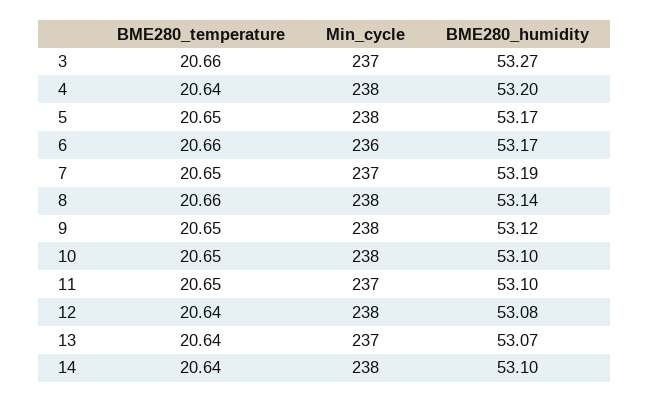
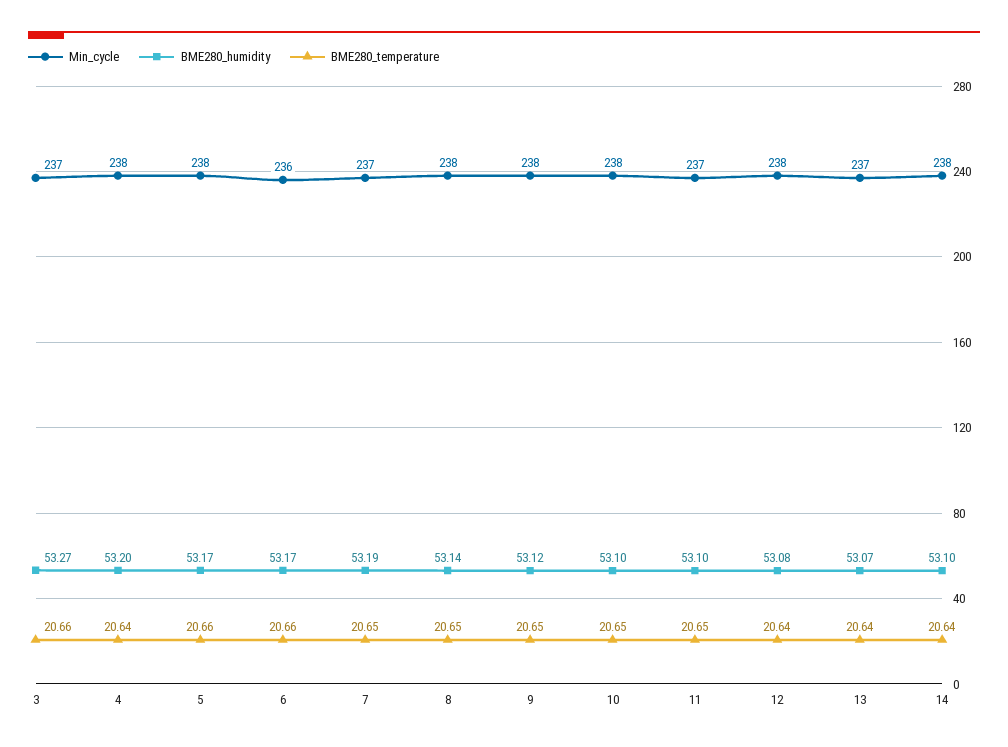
  {
    "BME280_temperature": {
      "3": 20.66,
      "4": 20.64,
-     "5": 20.65,
+     "5": 20.66,
      "6": 20.66,
      "7": 20.65,
-     "8": 20.66,
+     "8": 20.65,
      "9": 20.65,
      "10": 20.65,
      "11": 20.65,
      "12": 20.64,
      "13": 20.64,
      "14": 20.64
    },
    "Min_cycle": {
      "3": 237,
      "4": 238,
      "5": 238,
      "6": 236,
      "7": 237,
      "8": 238,
      "9": 238,
      "10": 238,
      "11": 237,
      "12": 238,
      "13": 237,
      "14": 238
    },
    "BME280_humidity": {
      "3": 53.27,
      "4": 53.2,
      "5": 53.17,
      "6": 53.17,
      "7": 53.19,
      "8": 53.14,
      "9": 53.12,
      "10": 53.1,
      "11": 53.1,
      "12": 53.08,
      "13": 53.07,
      "14": 53.1
    }
  }

